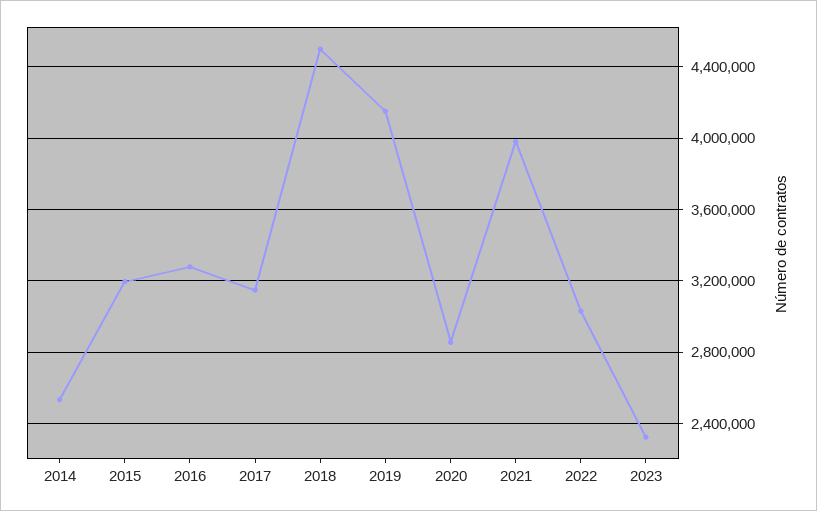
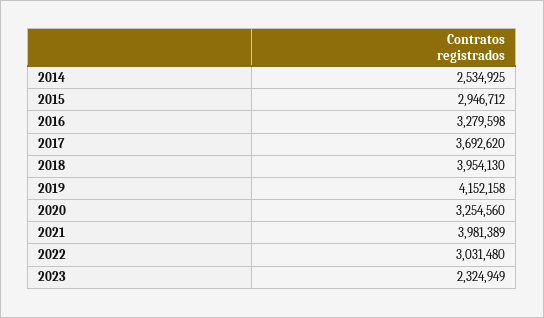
  {
    "2014": 2534925,
-   "2015": 3200000,
+   "2015": 2946712,
    "2016": 3279598,
-   "2017": 3150000,
+   "2017": 3692620,
-   "2018": 4500000,
+   "2018": 3954130,
    "2019": 4152158,
-   "2020": 2850000,
+   "2020": 3254560,
    "2021": 3981389,
    "2022": 3031480,
    "2023": 2324949
  }

